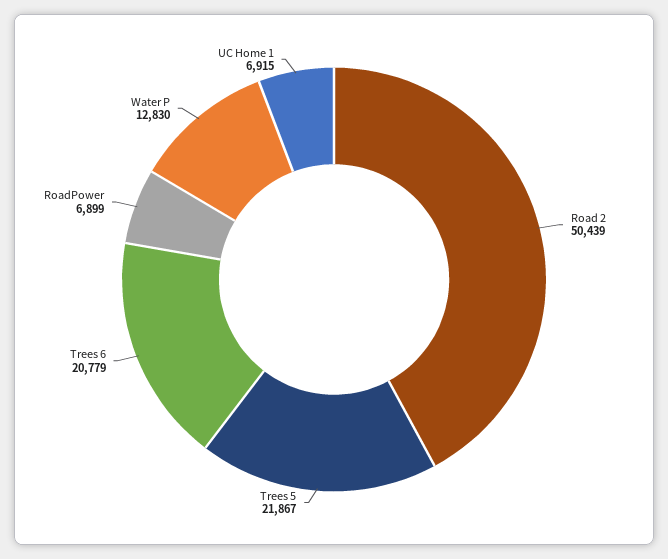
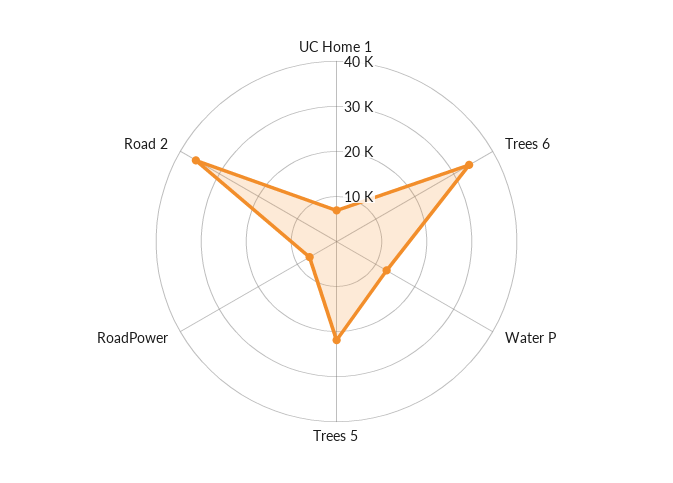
  {
-   "Road 2": 50439,
+   "Road 2": 36000,
    "Trees 5": 21867,
-   "Trees 6": 20779,
+   "Trees 6": 34000,
    "RoadPower": 6899,
    "Water P": 12830,
    "UC Home 1": 6915
  }

